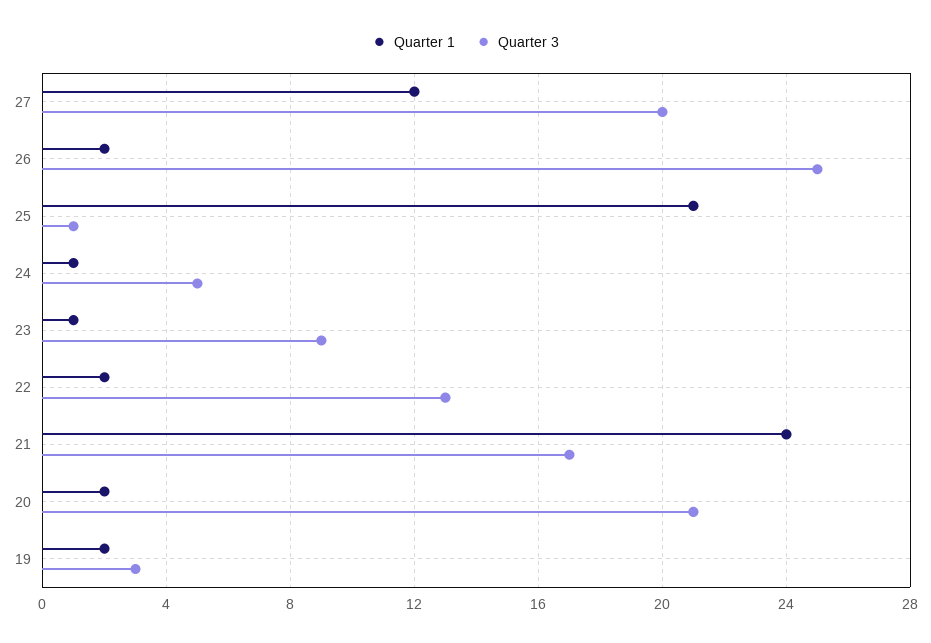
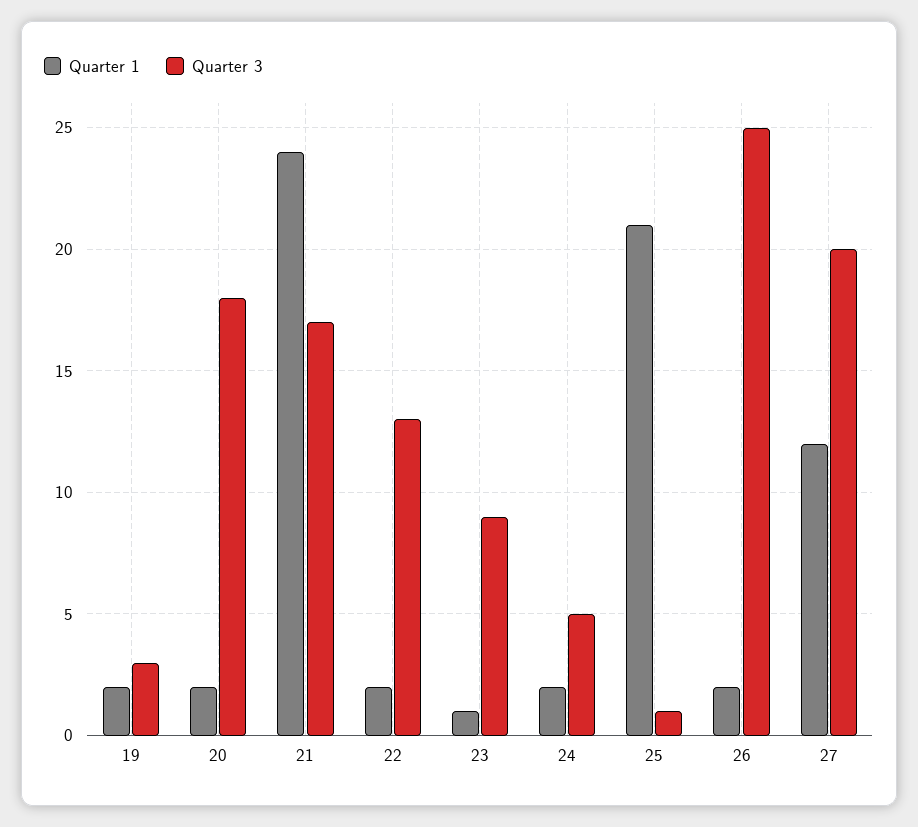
  {
    "Quarter 1": {
      "27": 12,
      "26": 2,
      "25": 21,
-     "24": 1,
+     "24": 2,
      "23": 1,
      "22": 2,
      "21": 24,
      "20": 2,
      "19": 2
    },
    "Quarter 3": {
      "27": 20,
      "26": 25,
      "25": 1,
      "24": 5,
      "23": 9,
      "22": 13,
      "21": 17,
-     "20": 21,
+     "20": 18,
      "19": 3
    }
  }

